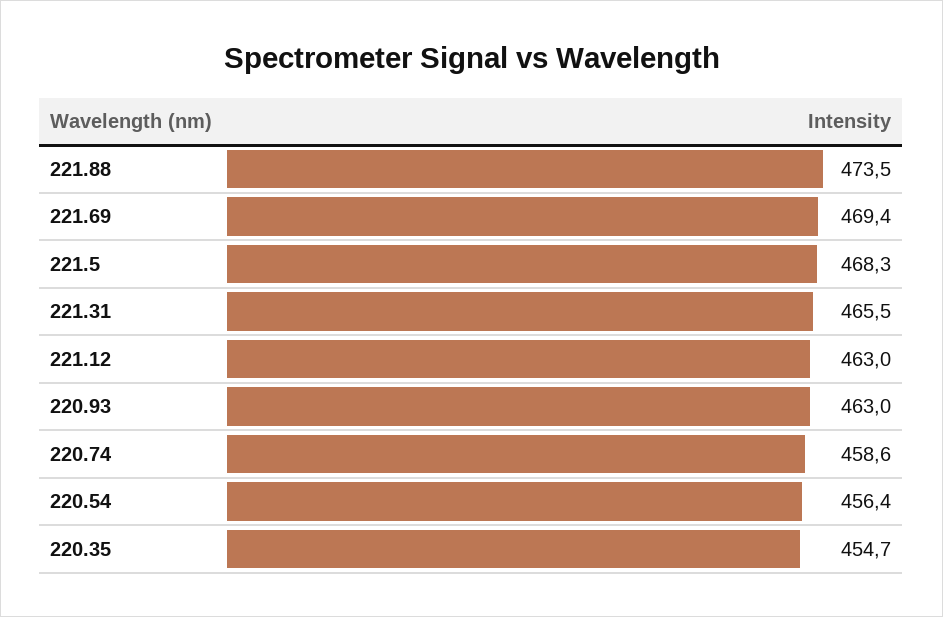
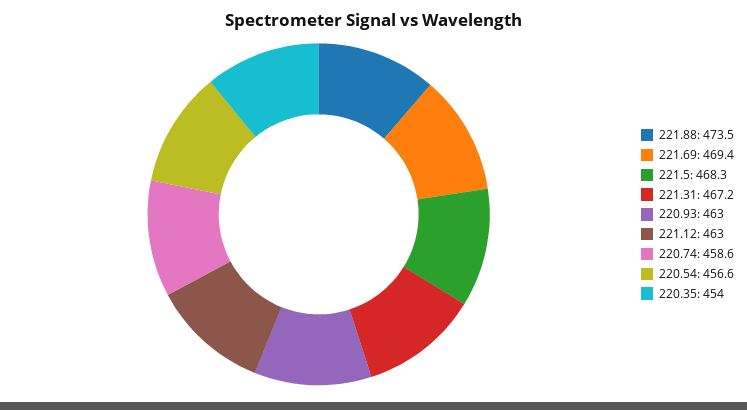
  {
    "221.88": 473.5,
    "221.69": 469.4,
    "221.5": 468.3,
-   "221.31": 465.5,
+   "221.31": 467.2,
    "221.12": 463,
    "220.93": 463,
    "220.74": 458.6,
-   "220.54": 456.4,
+   "220.54": 456.6,
-   "220.35": 454.7
+   "220.35": 454
  }

